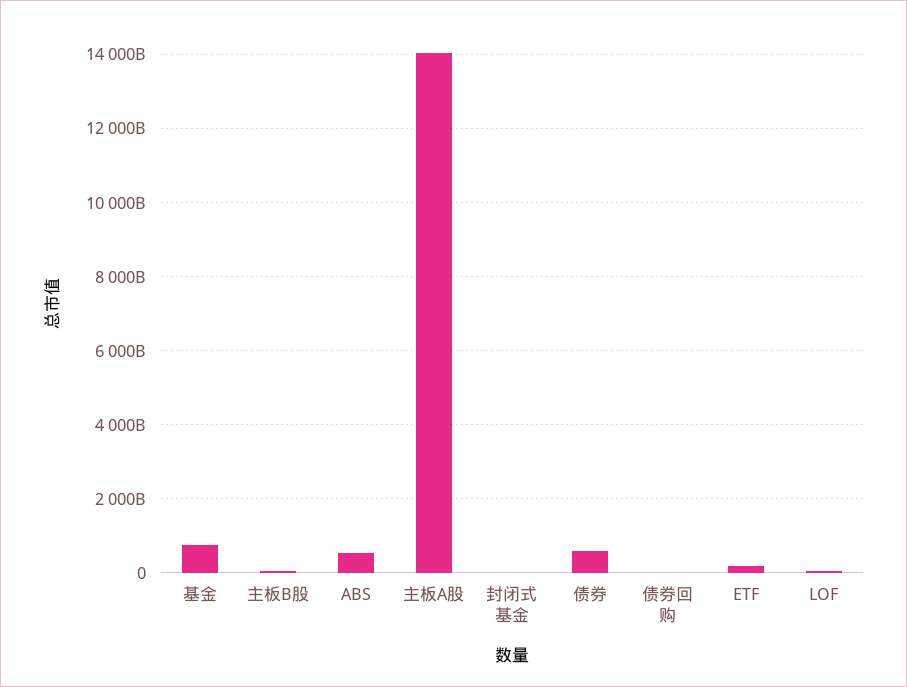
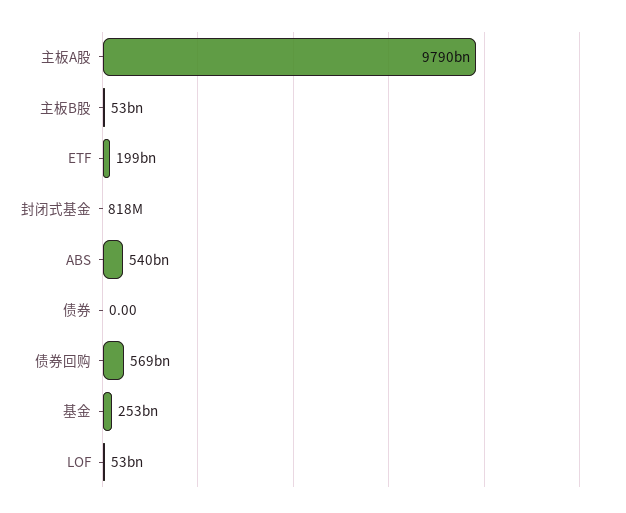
  {
-   "基金": 800000000000,
+   "基金": 253000000000,
    "主板B股": 53000000000,
    "ABS": 540000000000,
-   "主板A股": 14000000000000,
+   "主板A股": 9790000000000,
    "封闭式基金": 818000000,
-   "债券": 600000000000,
+   "债券": 0,
-   "债券回购": 0,
+   "债券回购": 569000000000,
    "ETF": 199000000000,
    "LOF": 53000000000
  }

